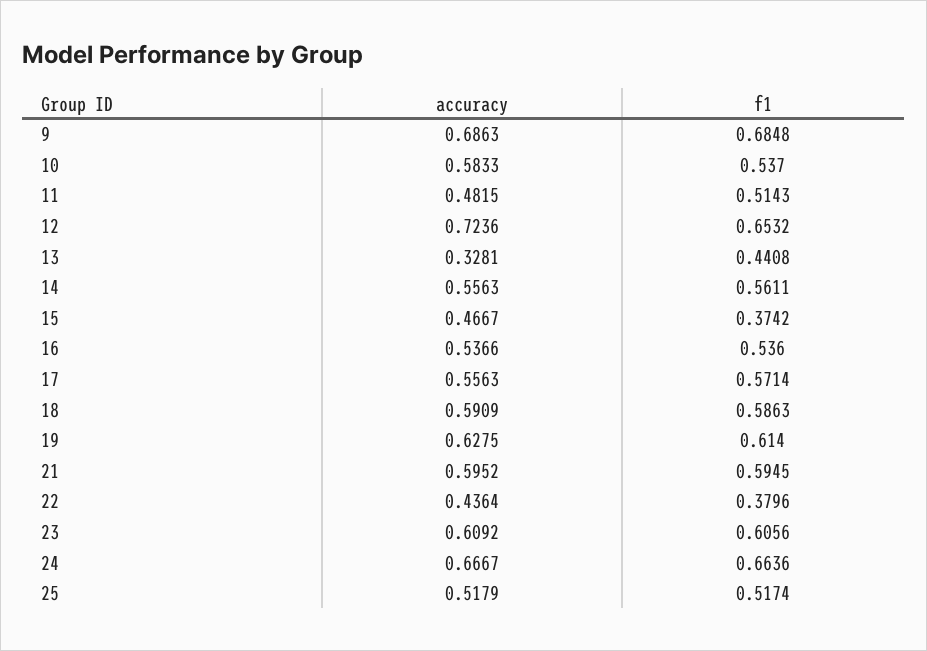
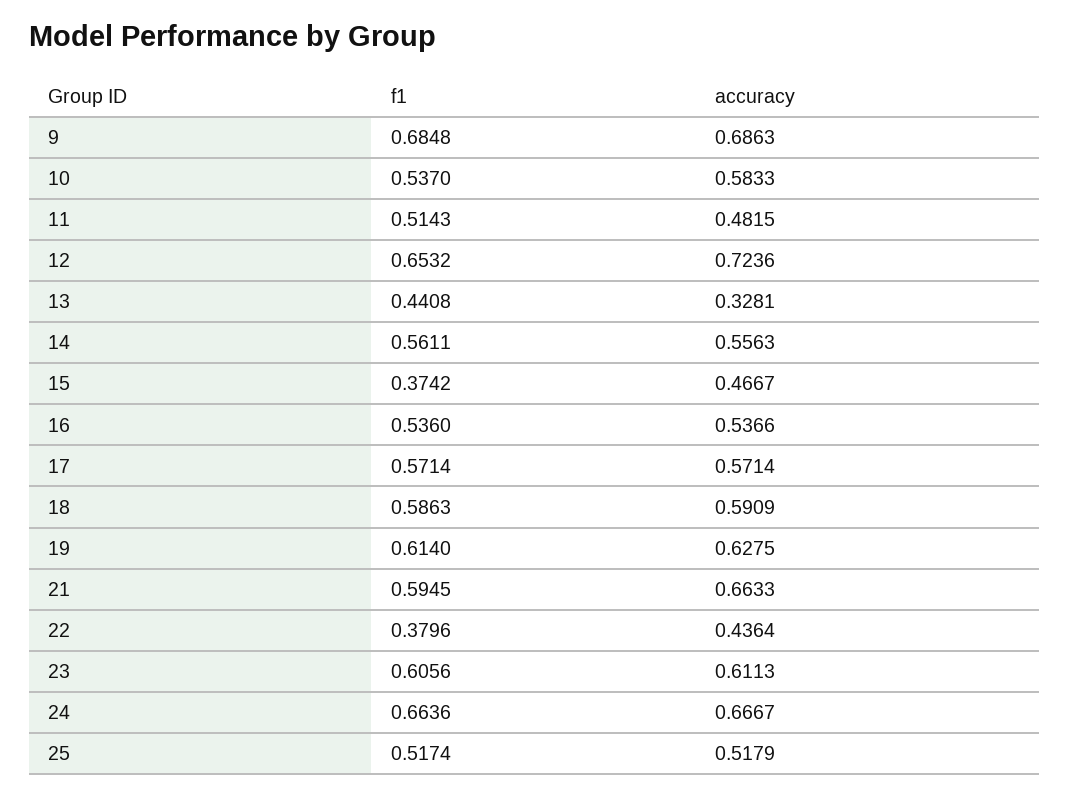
  {
    "accuracy": {
      "9": 0.6863,
      "10": 0.5833,
      "11": 0.4815,
      "12": 0.7236,
      "13": 0.3281,
      "14": 0.5563,
      "15": 0.4667,
      "16": 0.5366,
-     "17": 0.5563,
+     "17": 0.5714,
      "18": 0.5909,
      "19": 0.6275,
-     "21": 0.5952,
+     "21": 0.6633,
      "22": 0.4364,
-     "23": 0.6092,
+     "23": 0.6113,
      "24": 0.6667,
      "25": 0.5179
    },
    "f1": {
      "9": 0.6848,
      "10": 0.537,
      "11": 0.5143,
      "12": 0.6532,
      "13": 0.4408,
      "14": 0.5611,
      "15": 0.3742,
      "16": 0.536,
      "17": 0.5714,
      "18": 0.5863,
      "19": 0.614,
      "21": 0.5945,
      "22": 0.3796,
      "23": 0.6056,
      "24": 0.6636,
      "25": 0.5174
    }
  }

